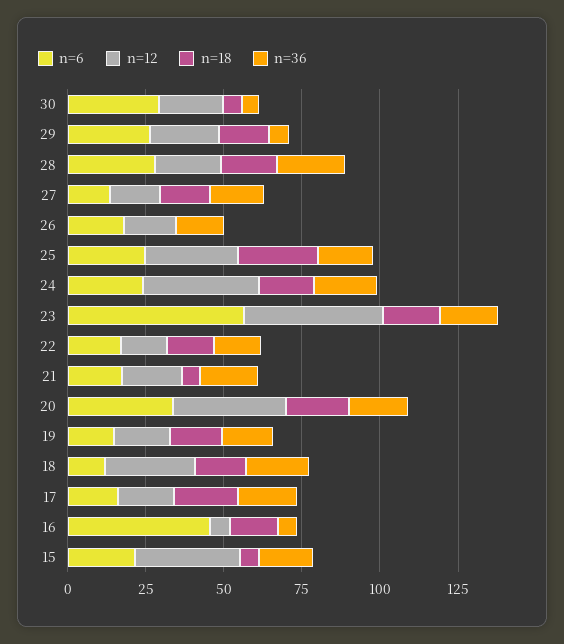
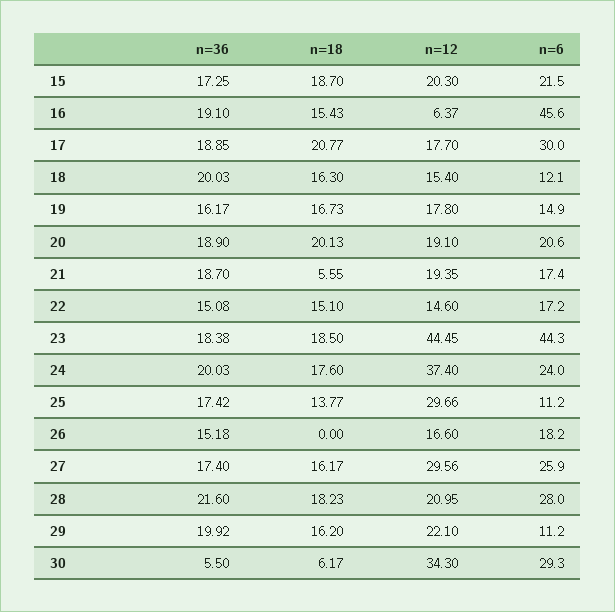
  {
    "n=6": {
      "30": 29.3,
-     "29": 25,
+     "29": 11.2,
      "28": 28,
-     "27": 15,
+     "27": 25.9,
      "26": 18.2,
-     "25": 25,
+     "25": 11.2,
      "24": 24,
-     "23": 55,
+     "23": 44.3,
      "22": 17.2,
      "21": 17.4,
-     "20": 35,
+     "20": 20.6,
      "19": 14.9,
      "18": 12.1,
-     "17": 15,
+     "17": 30,
      "16": 45.6,
      "15": 21.5
    },
    "n=12": {
-     "30": 20,
+     "30": 34.3,
      "29": 22.1,
      "28": 20.95,
-     "27": 15,
+     "27": 29.56,
      "26": 16.6,
      "25": 29.66,
      "24": 37.4,
      "23": 44.45,
      "22": 14.6,
      "21": 19.35,
-     "20": 35,
+     "20": 19.1,
      "19": 17.8,
-     "18": 30,
+     "18": 15.4,
      "17": 17.7,
      "16": 6.37,
-     "15": 35
+     "15": 20.3
    },
    "n=18": {
      "30": 6.17,
      "29": 16.2,
      "28": 18.23,
      "27": 16.17,
      "26": 0,
-     "25": 25,
+     "25": 13.77,
      "24": 17.6,
      "23": 18.5,
      "22": 15.1,
      "21": 5.55,
      "20": 20.13,
      "19": 16.73,
      "18": 16.3,
      "17": 20.77,
      "16": 15.43,
-     "15": 5
+     "15": 18.7
    },
    "n=36": {
      "30": 5.5,
-     "29": 5,
+     "29": 19.92,
      "28": 21.6,
      "27": 17.4,
      "26": 15.18,
      "25": 17.42,
      "24": 20.03,
      "23": 18.38,
      "22": 15.08,
      "21": 18.7,
      "20": 18.9,
      "19": 16.17,
      "18": 20.03,
      "17": 18.85,
-     "16": 5,
+     "16": 19.1,
      "15": 17.25
    }
  }

